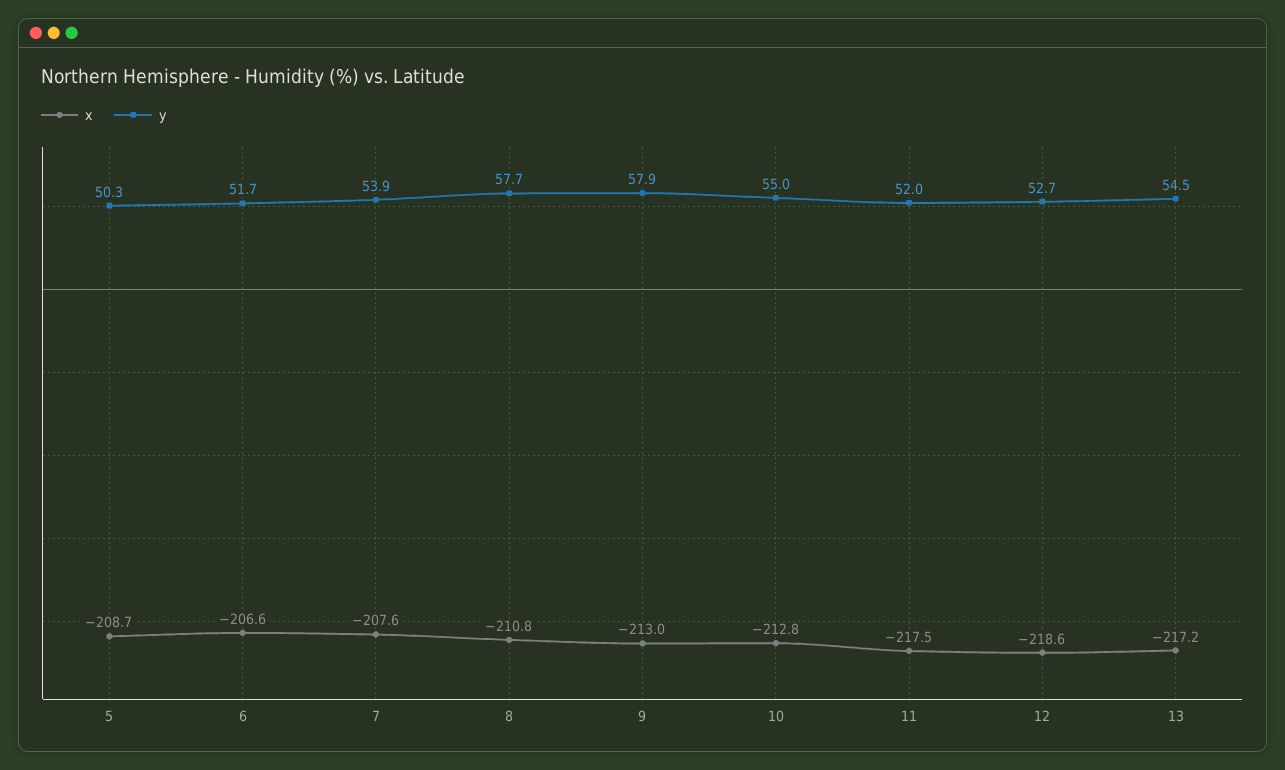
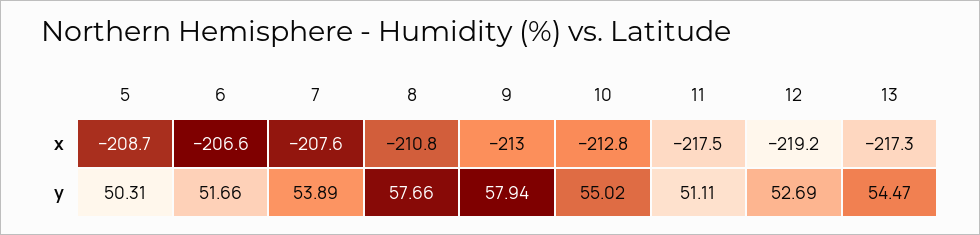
  {
    "x": {
      "5": -208.7,
      "6": -206.6,
      "7": -207.6,
      "8": -210.8,
      "9": -213,
      "10": -212.8,
      "11": -217.5,
-     "12": -218.6,
+     "12": -219.2,
-     "13": -217.2
+     "13": -217.3
    },
    "y": {
      "5": 50.31,
      "6": 51.66,
      "7": 53.89,
      "8": 57.66,
      "9": 57.94,
      "10": 55.02,
-     "11": 52,
+     "11": 51.11,
      "12": 52.69,
      "13": 54.47
    }
  }

